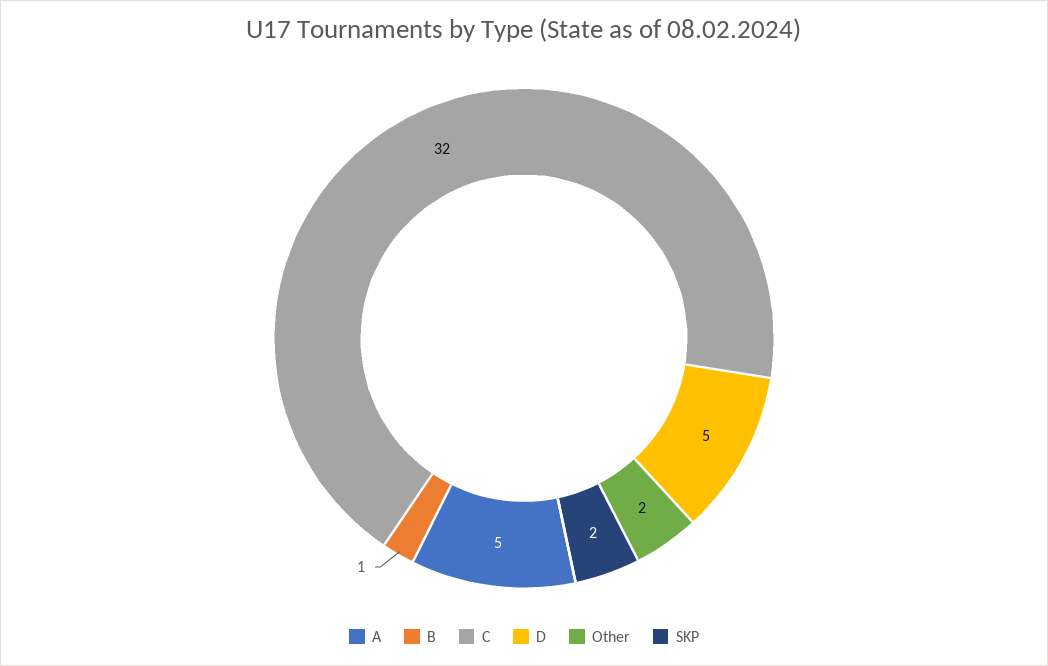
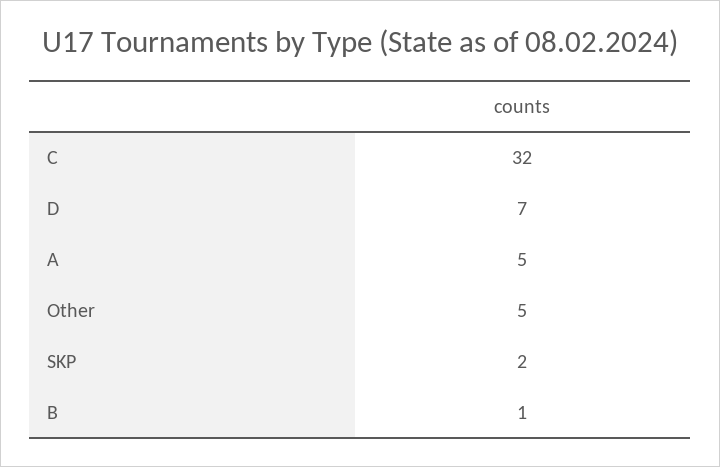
  {
    "A": 5,
    "B": 1,
    "C": 32,
-   "D": 5,
+   "D": 7,
-   "Other": 2,
+   "Other": 5,
    "SKP": 2
  }

